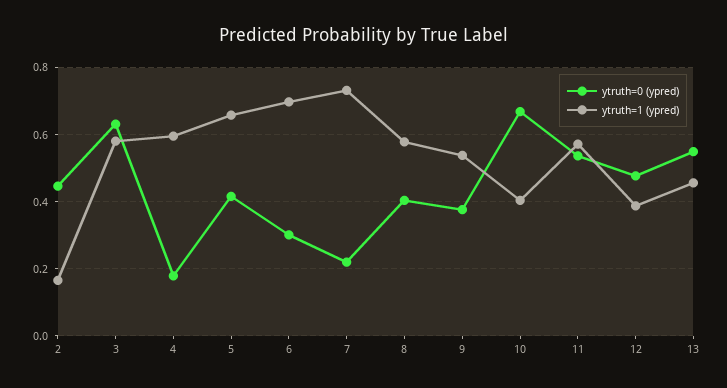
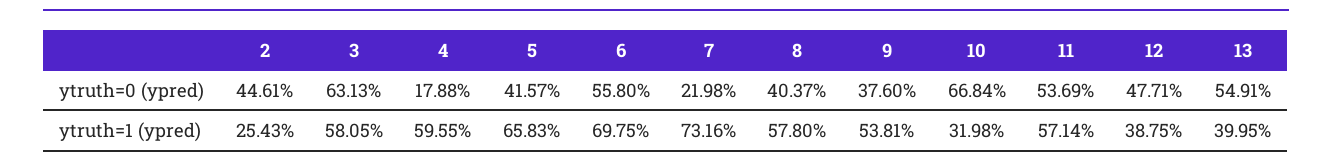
  {
    "ytruth=0 (ypred)": {
      "2": 0.4461,
      "3": 0.6313,
      "4": 0.1788,
      "5": 0.4157,
-     "6": 0.3,
+     "6": 0.558,
      "7": 0.2198,
      "8": 0.4037,
      "9": 0.376,
      "10": 0.6684,
      "11": 0.5369,
      "12": 0.4771,
      "13": 0.5491
    },
    "ytruth=1 (ypred)": {
-     "2": 0.16,
+     "2": 0.2543,
      "3": 0.5805,
      "4": 0.5955,
      "5": 0.6583,
      "6": 0.6975,
      "7": 0.7316,
      "8": 0.578,
      "9": 0.5381,
-     "10": 0.4,
+     "10": 0.3198,
      "11": 0.5714,
      "12": 0.3875,
-     "13": 0.46
+     "13": 0.3995
    }
  }

